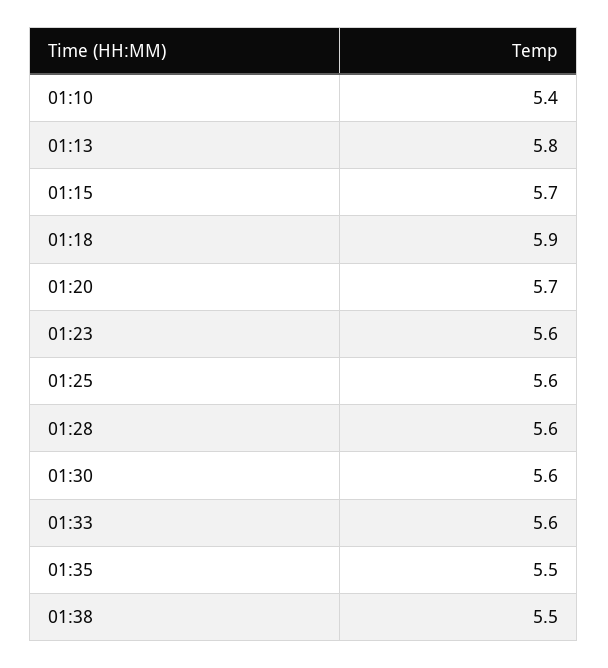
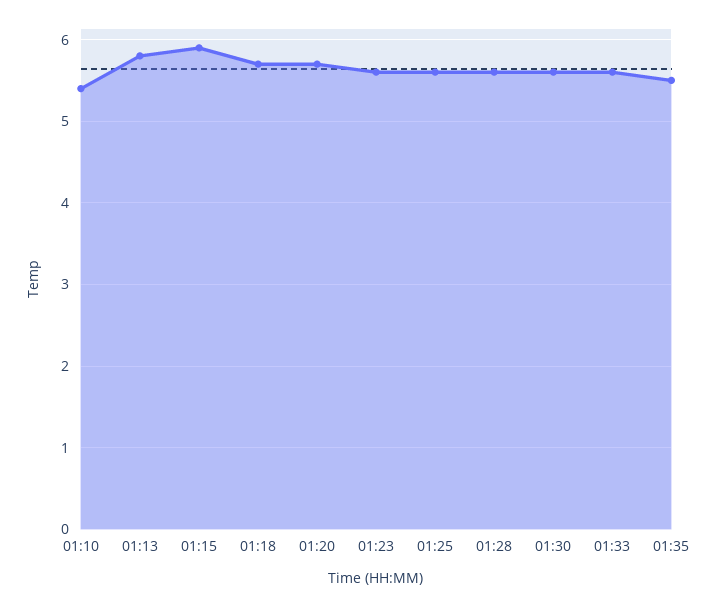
  {
    "01:10": 5.4,
    "01:13": 5.8,
-   "01:15": 5.7,
+   "01:15": 5.9,
-   "01:18": 5.9,
+   "01:18": 5.7,
    "01:20": 5.7,
    "01:23": 5.6,
    "01:25": 5.6,
    "01:28": 5.6,
    "01:30": 5.6,
    "01:33": 5.6,
-   "01:35": 5.5,
+   "01:35": 5.5
-   "01:38": 5.5
  }

